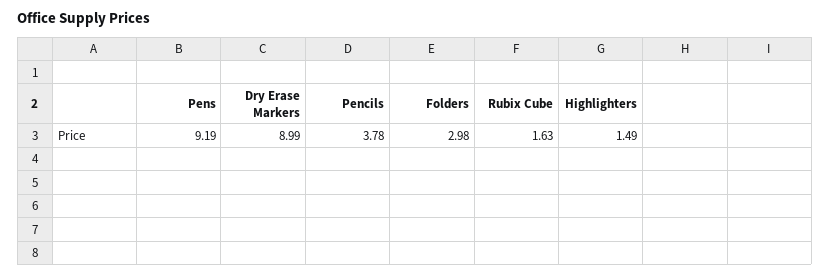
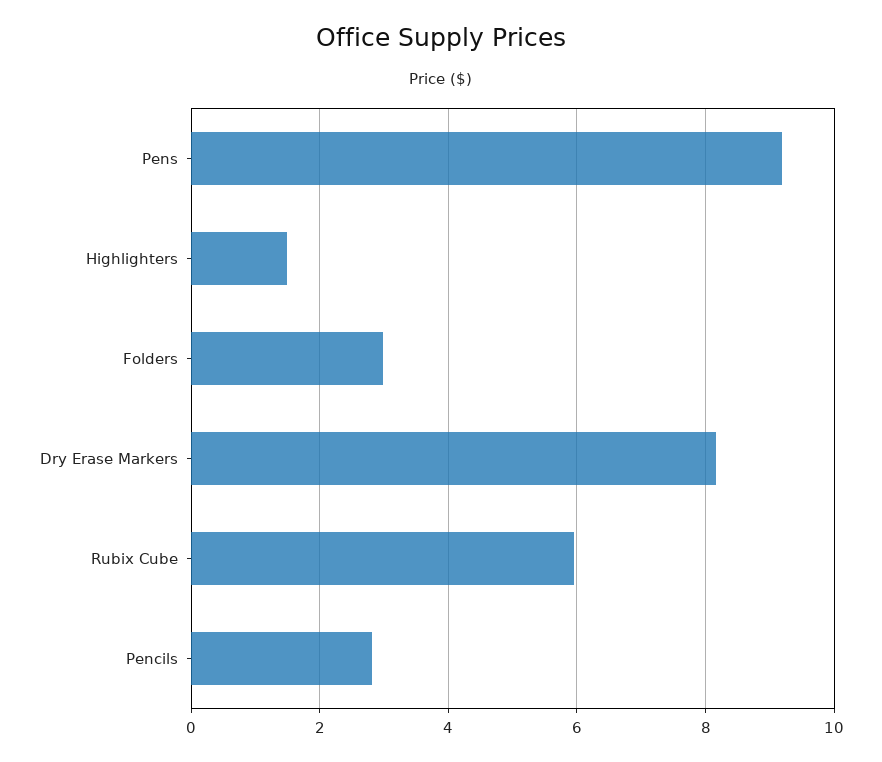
  {
    "Pens": 9.19,
-   "Dry Erase Markers": 8.99,
+   "Dry Erase Markers": 8.2,
-   "Pencils": 3.78,
+   "Pencils": 2.8,
    "Folders": 2.98,
-   "Rubix Cube": 1.63,
+   "Rubix Cube": 6,
    "Highlighters": 1.49
  }

